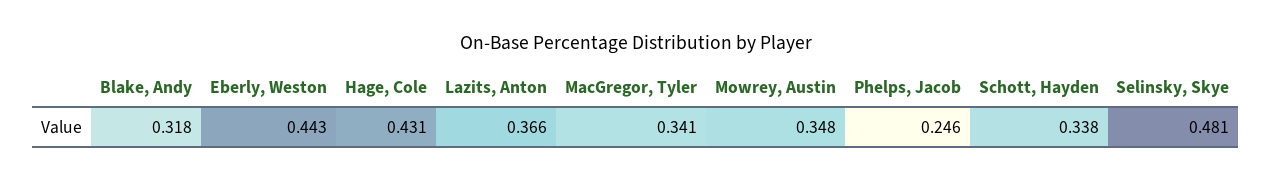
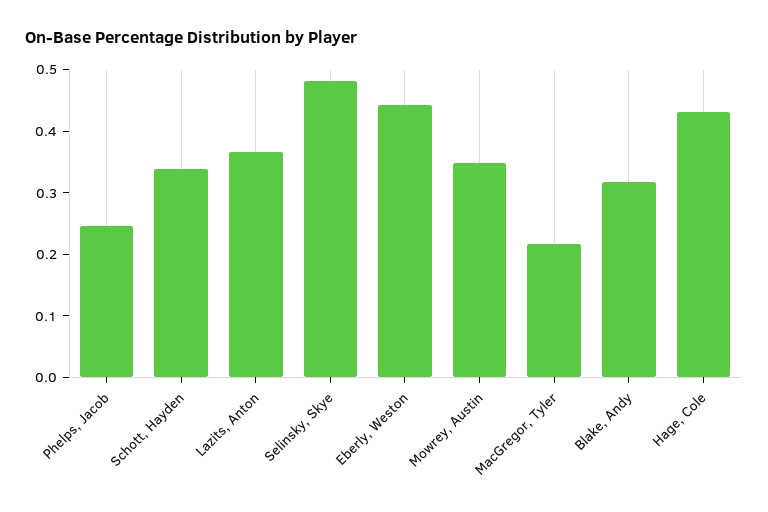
  {
    "Blake, Andy": 0.318,
    "Eberly, Weston": 0.443,
    "Hage, Cole": 0.431,
    "Lazits, Anton": 0.366,
-   "MacGregor, Tyler": 0.341,
+   "MacGregor, Tyler": 0.22,
    "Mowrey, Austin": 0.348,
    "Phelps, Jacob": 0.246,
    "Schott, Hayden": 0.338,
    "Selinsky, Skye": 0.481
  }

